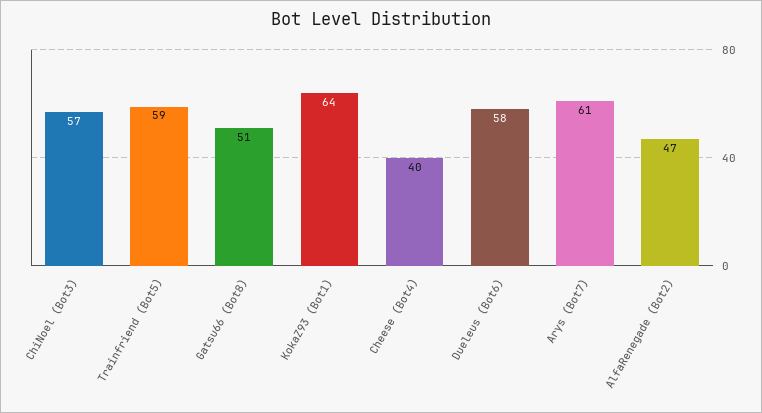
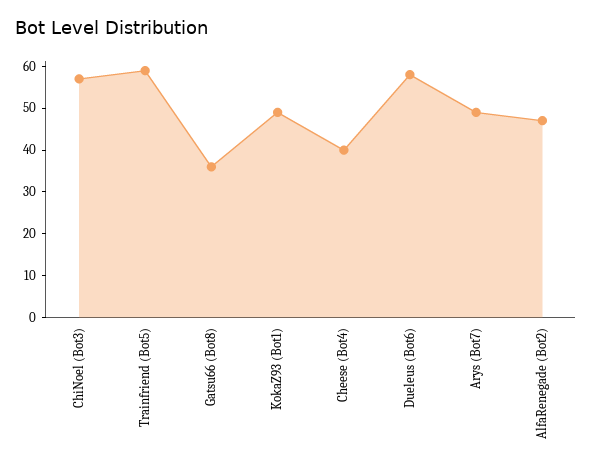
  {
    "ChiNoel (Bot3)": 57,
    "Trainfriend (Bot5)": 59,
-   "Gatsu66 (Bot8)": 51,
+   "Gatsu66 (Bot8)": 35,
-   "KokaZ93 (Bot1)": 64,
+   "KokaZ93 (Bot1)": 50,
    "Cheese (Bot4)": 40,
    "Dueleus (Bot6)": 58,
-   "Arys (Bot7)": 61,
+   "Arys (Bot7)": 50,
    "AlfaRenegade (Bot2)": 47
  }

